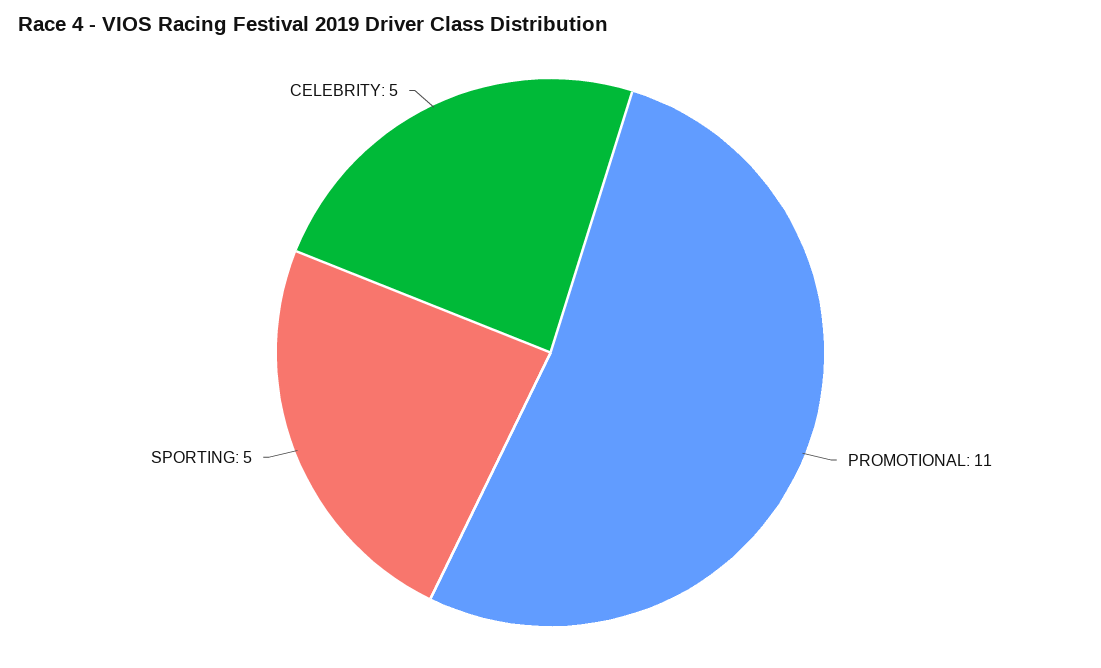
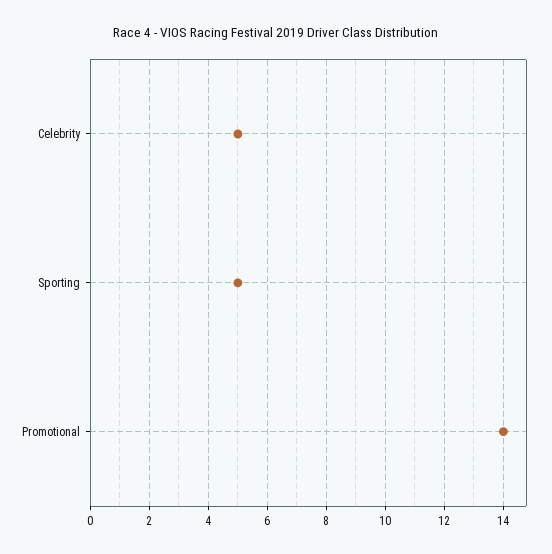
  {
-   "PROMOTIONAL": 11,
+   "PROMOTIONAL": 14,
    "SPORTING": 5,
    "CELEBRITY": 5
  }

